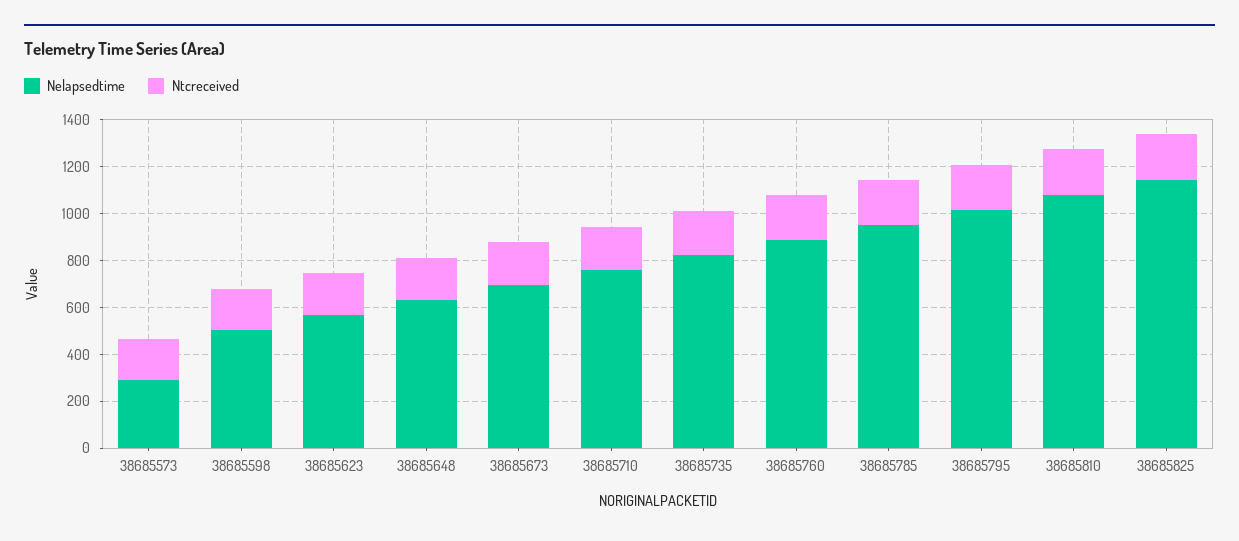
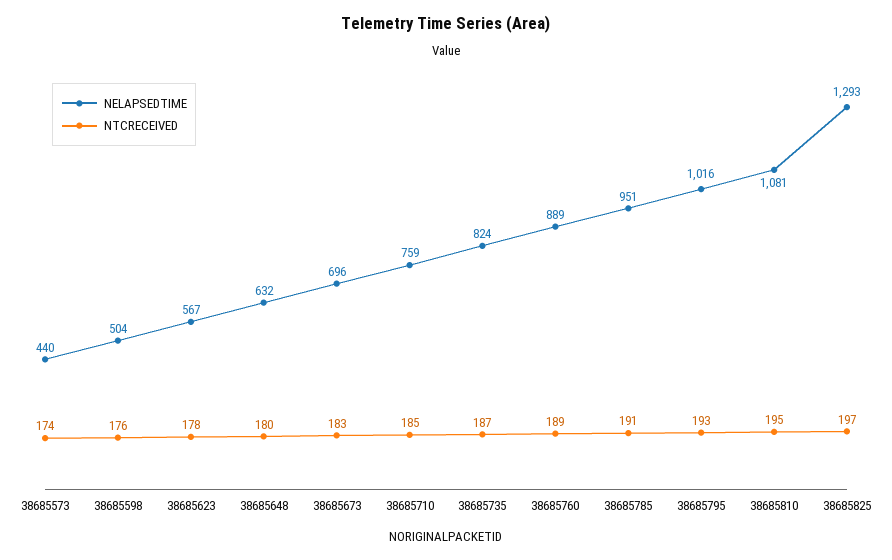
  {
    "Nelapsedtime": {
-     "38685573": 300,
+     "38685573": 440,
      "38685598": 504,
      "38685623": 567,
      "38685648": 632,
      "38685673": 696,
      "38685710": 759,
      "38685735": 824,
      "38685760": 889,
      "38685785": 951,
      "38685795": 1016,
      "38685810": 1081,
-     "38685825": 1150
+     "38685825": 1293
    },
    "Ntcreceived": {
      "38685573": 174,
      "38685598": 176,
      "38685623": 178,
      "38685648": 180,
      "38685673": 183,
      "38685710": 185,
      "38685735": 187,
      "38685760": 189,
      "38685785": 191,
      "38685795": 193,
      "38685810": 195,
      "38685825": 197
    }
  }

